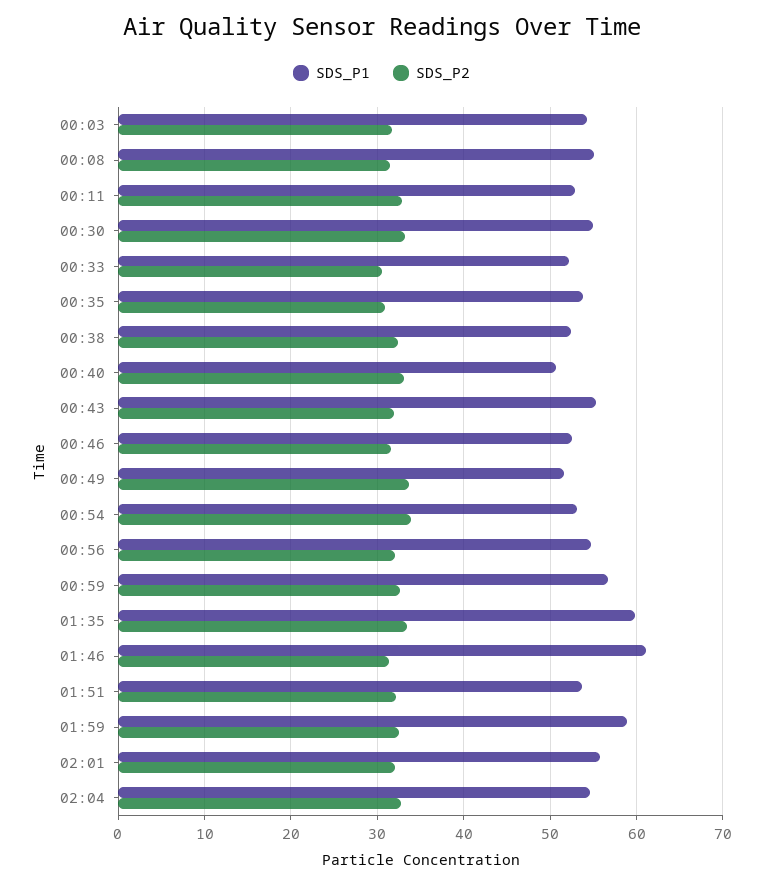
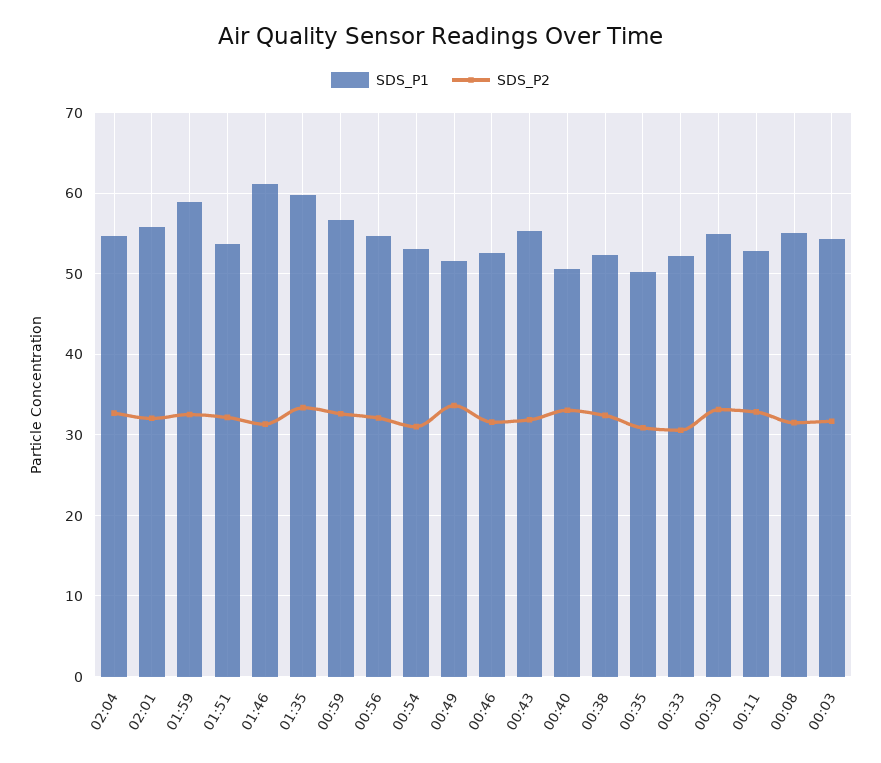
  {
    "SDS_P1": {
      "00:03": 54,
      "00:08": 55,
      "00:11": 53,
      "00:30": 55,
      "00:33": 52,
-     "00:35": 54,
+     "00:35": 50,
      "00:38": 52,
      "00:40": 51,
      "00:43": 55,
      "00:46": 53,
      "00:49": 52,
      "00:54": 53,
      "00:56": 55,
      "00:59": 57,
      "01:35": 60,
      "01:46": 61,
      "01:51": 54,
      "01:59": 59,
      "02:01": 56,
      "02:04": 55
    },
    "SDS_P2": {
      "00:03": 32,
      "00:08": 32,
      "00:11": 33,
      "00:30": 33,
      "00:33": 31,
      "00:35": 31,
      "00:38": 32,
      "00:40": 33,
      "00:43": 32,
      "00:46": 32,
      "00:49": 34,
-     "00:54": 34,
+     "00:54": 31,
      "00:56": 32,
      "00:59": 33,
      "01:35": 33,
      "01:46": 31,
      "01:51": 32,
      "01:59": 33,
      "02:01": 32,
      "02:04": 33
    }
  }

